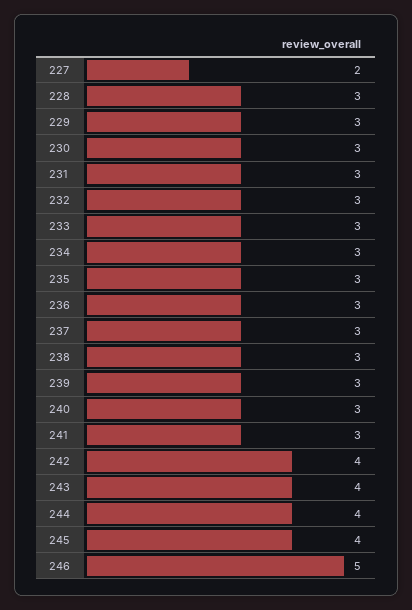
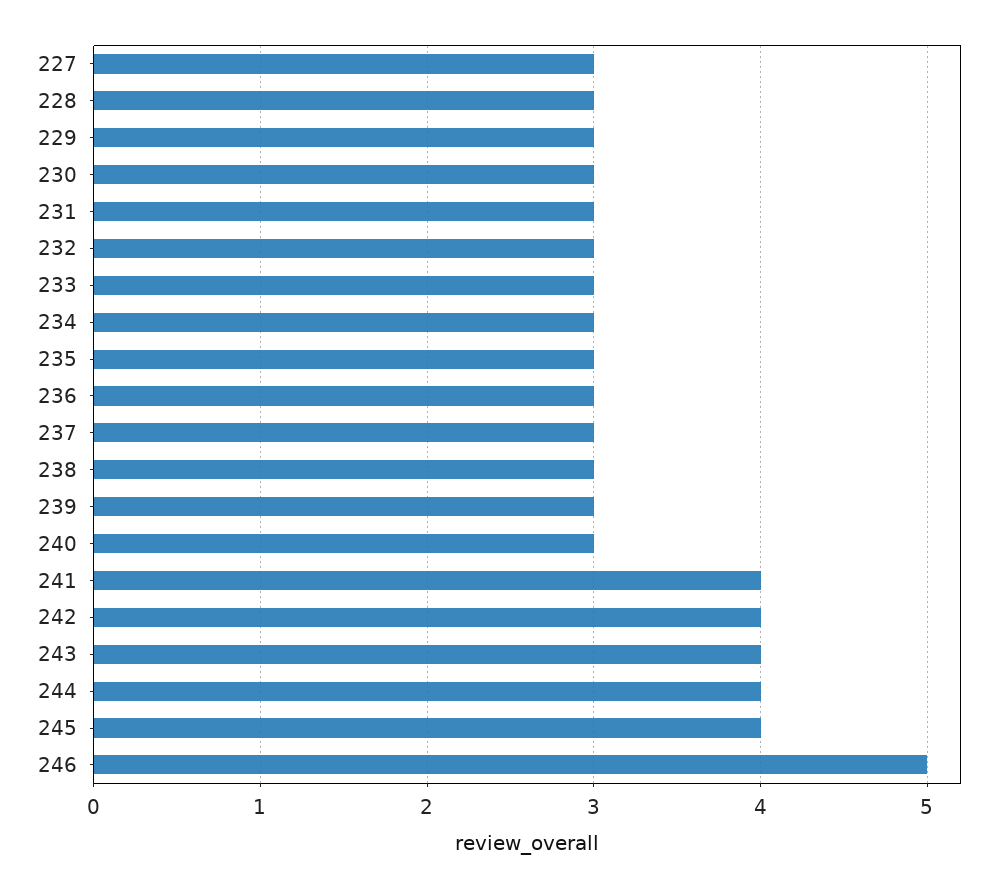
  {
-   "227": 2,
+   "227": 3,
    "228": 3,
    "229": 3,
    "230": 3,
    "231": 3,
    "232": 3,
    "233": 3,
    "234": 3,
    "235": 3,
    "236": 3,
    "237": 3,
    "238": 3,
    "239": 3,
    "240": 3,
-   "241": 3,
+   "241": 4,
    "242": 4,
    "243": 4,
    "244": 4,
    "245": 4,
    "246": 5
  }

